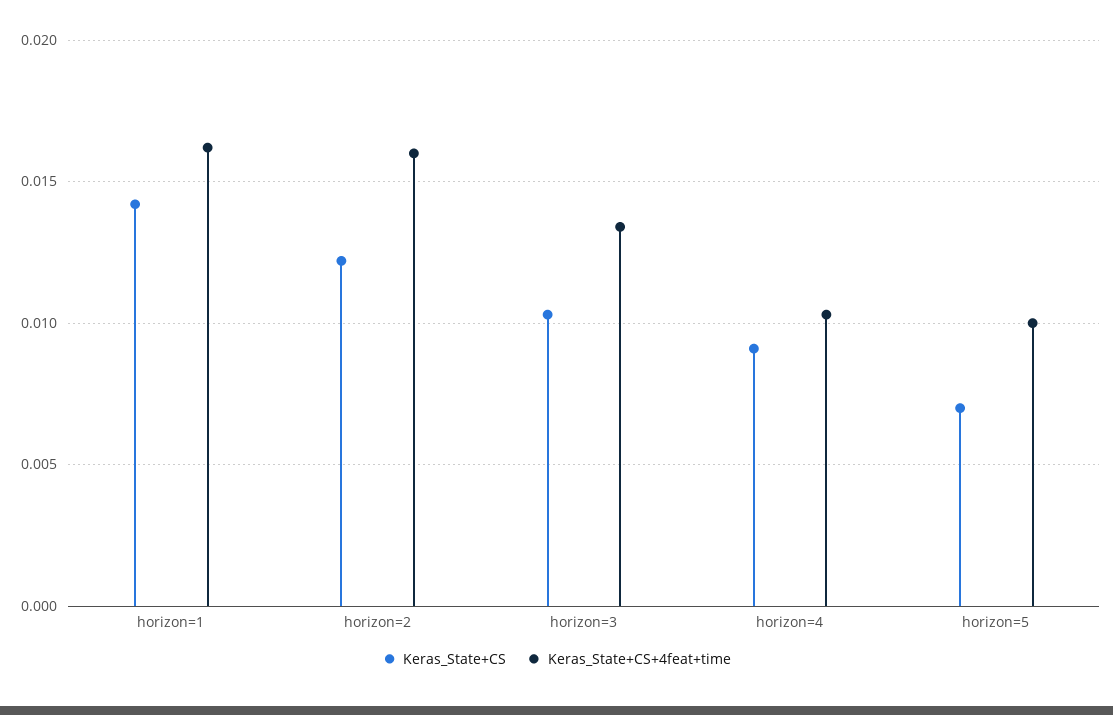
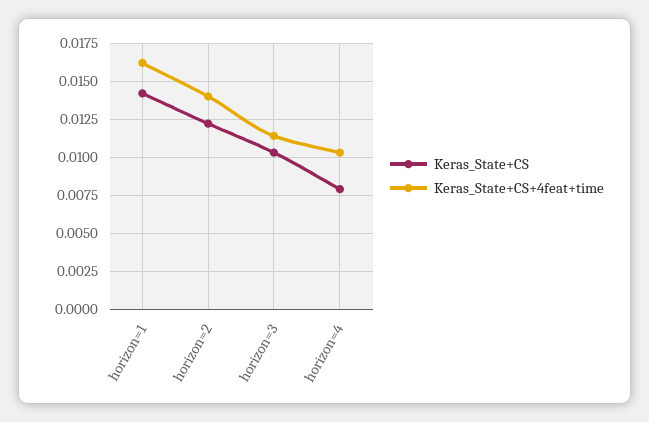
  {
    "Keras_State+CS": {
      "horizon=1": 0.014,
      "horizon=2": 0.012,
      "horizon=3": 0.0105,
-     "horizon=4": 0.009,
+     "horizon=4": 0.008
-     "horizon=5": 0.007
    },
    "Keras_State+CS+4feat+time": {
      "horizon=1": 0.016,
-     "horizon=2": 0.016,
+     "horizon=2": 0.014,
-     "horizon=3": 0.0135,
+     "horizon=3": 0.0115,
-     "horizon=4": 0.0105,
+     "horizon=4": 0.0105
-     "horizon=5": 0.01
    }
  }

